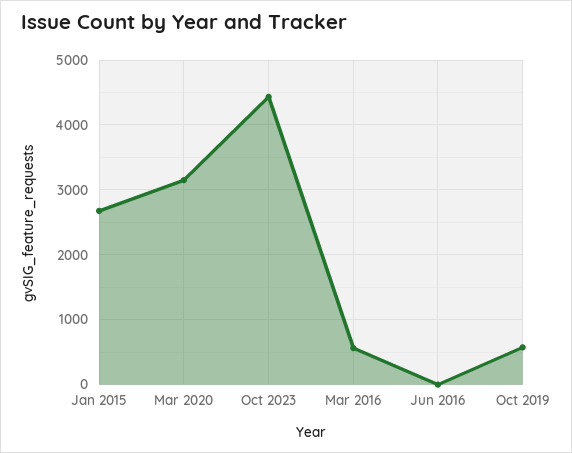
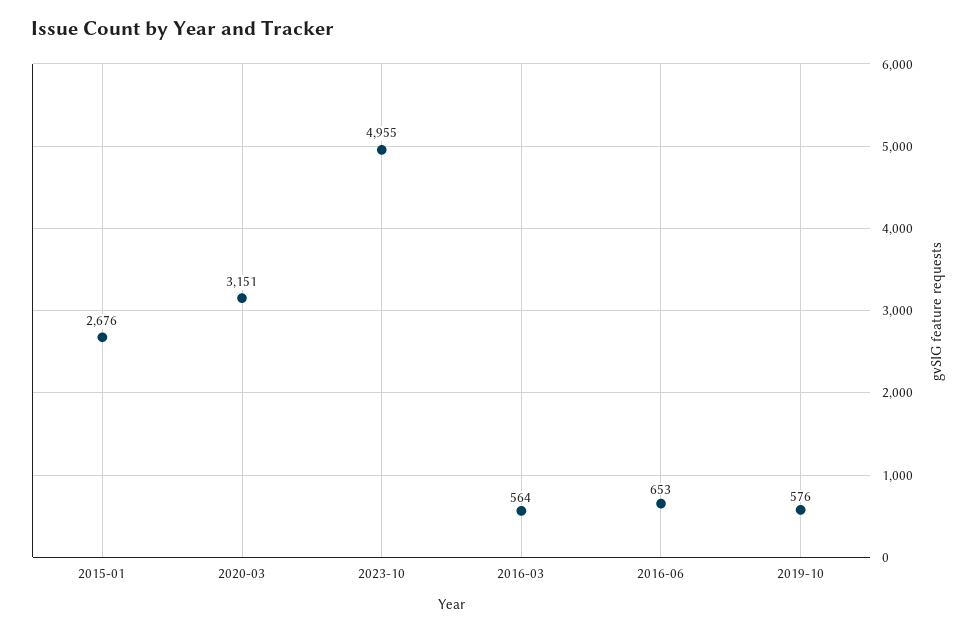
  {
    "Jan 2015": 2676,
    "Mar 2020": 3151,
-   "Oct 2023": 4400,
+   "Oct 2023": 4955,
    "Mar 2016": 564,
-   "Jun 2016": 0,
+   "Jun 2016": 653,
    "Oct 2019": 576
  }

